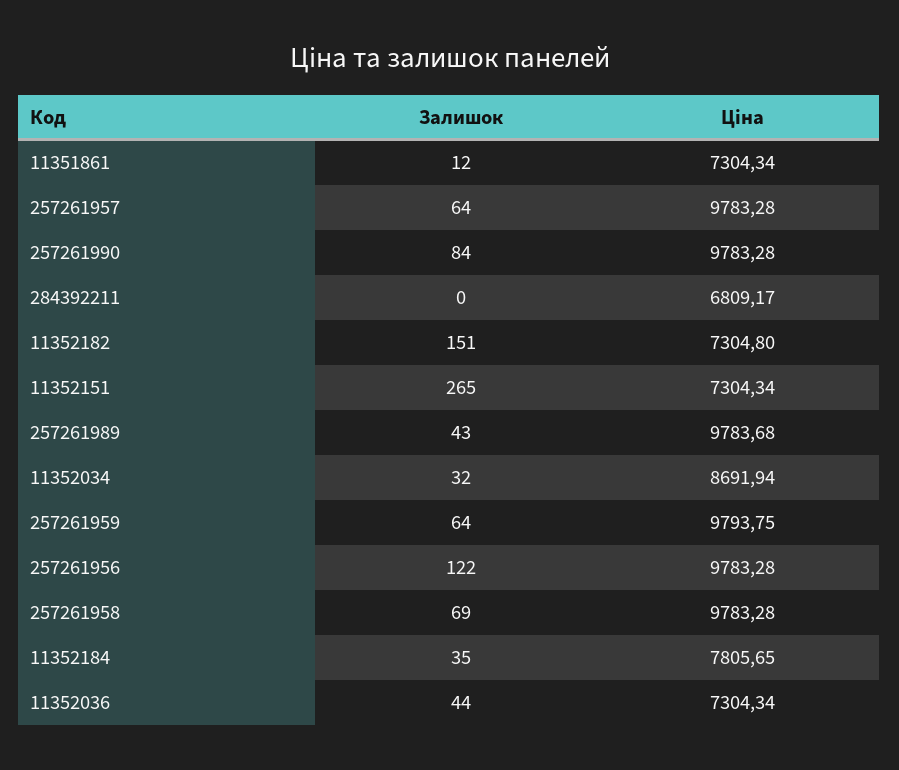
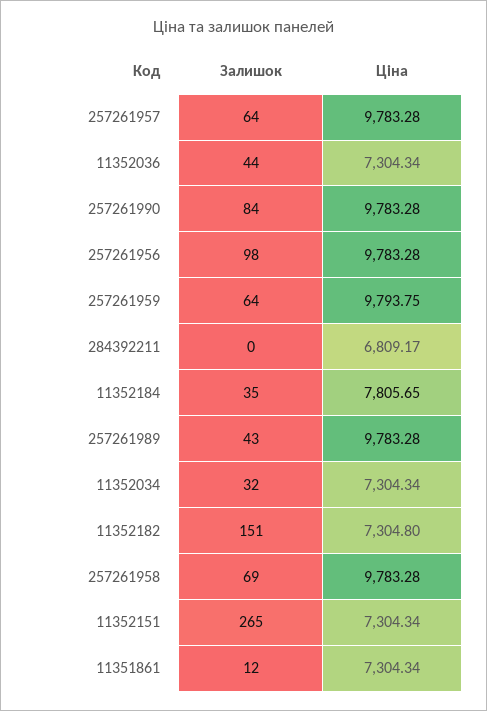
  {
    "Залишок": {
      "11351861": 12,
      "257261957": 64,
      "257261990": 84,
      "284392211": 0,
      "11352182": 151,
      "11352151": 265,
      "257261989": 43,
      "11352034": 32,
      "257261959": 64,
-     "257261956": 122,
+     "257261956": 98,
      "257261958": 69,
      "11352184": 35,
      "11352036": 44
    },
    "Ціна": {
      "11351861": 7304.34,
      "257261957": 9783.28,
      "257261990": 9783.28,
      "284392211": 6809.17,
      "11352182": 7304.8,
      "11352151": 7304.34,
-     "257261989": 9783.68,
+     "257261989": 9783.28,
-     "11352034": 8691.94,
+     "11352034": 7304.34,
      "257261959": 9793.75,
      "257261956": 9783.28,
      "257261958": 9783.28,
      "11352184": 7805.65,
      "11352036": 7304.34
    }
  }

